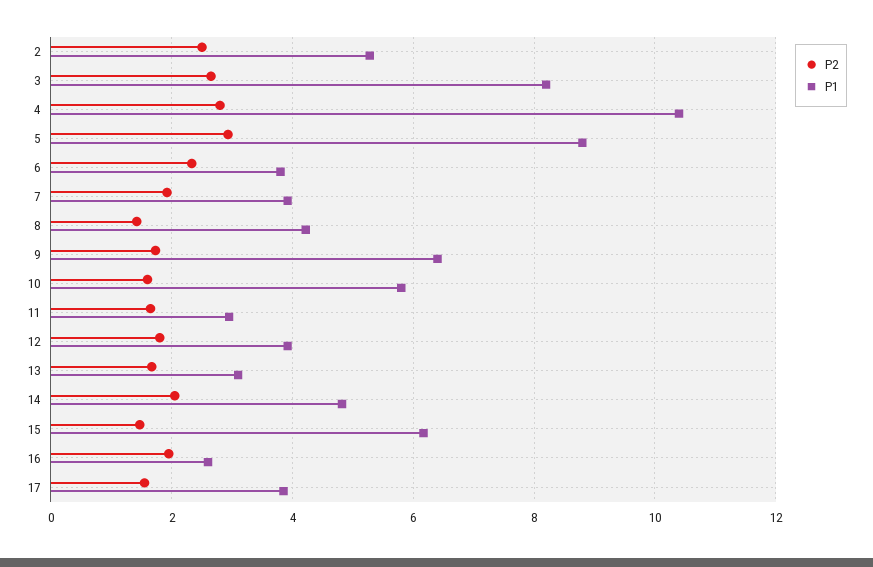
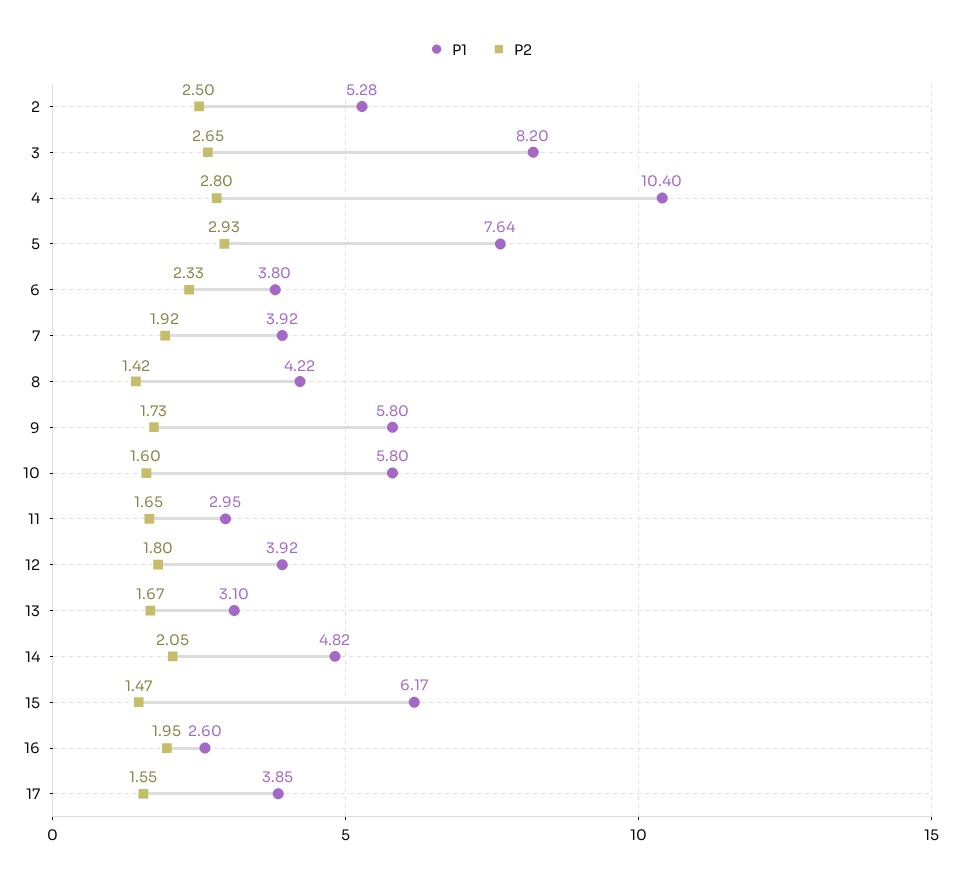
  {
    "P2": {
      "2": 2.5,
      "3": 2.65,
      "4": 2.8,
      "5": 2.93,
      "6": 2.33,
      "7": 1.92,
      "8": 1.42,
      "9": 1.73,
      "10": 1.6,
      "11": 1.65,
      "12": 1.8,
      "13": 1.67,
      "14": 2.05,
      "15": 1.47,
      "16": 1.95,
      "17": 1.55
    },
    "P1": {
      "2": 5.28,
      "3": 8.2,
      "4": 10.4,
-     "5": 8.8,
+     "5": 7.64,
      "6": 3.8,
      "7": 3.92,
      "8": 4.22,
-     "9": 6.4,
+     "9": 5.8,
      "10": 5.8,
      "11": 2.95,
      "12": 3.92,
      "13": 3.1,
      "14": 4.82,
      "15": 6.17,
      "16": 2.6,
      "17": 3.85
    }
  }

